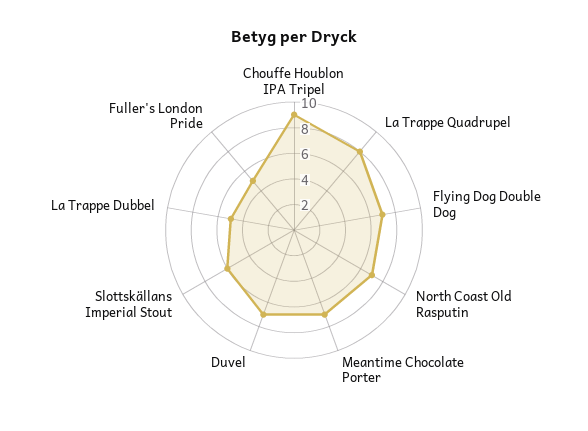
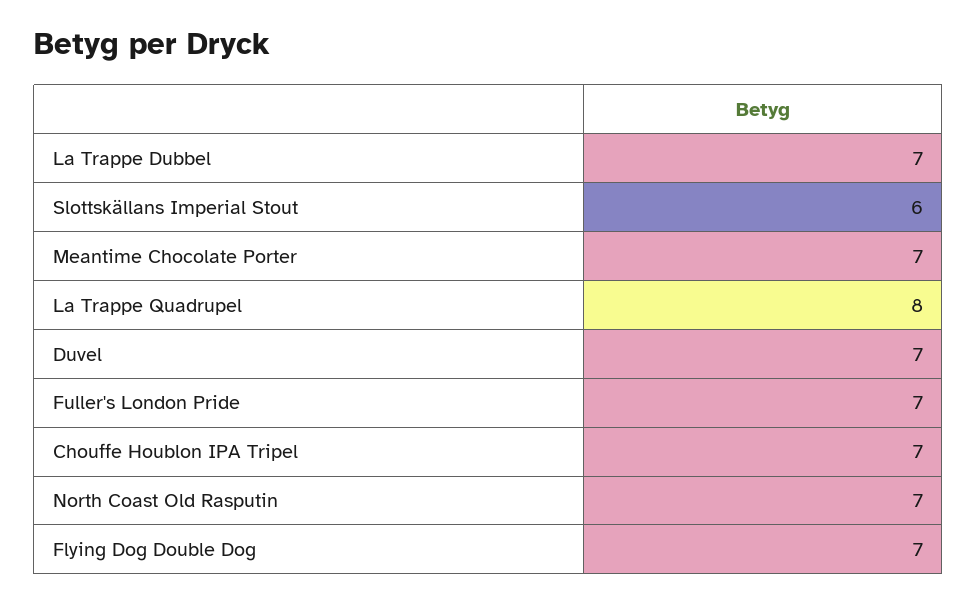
  {
-   "Chouffe Houblon IPA Tripel": 9,
+   "Chouffe Houblon IPA Tripel": 7,
    "La Trappe Quadrupel": 8,
    "Flying Dog Double Dog": 7,
    "North Coast Old Rasputin": 7,
    "Meantime Chocolate Porter": 7,
    "Duvel": 7,
    "Slottskällans Imperial Stout": 6,
-   "La Trappe Dubbel": 5,
+   "La Trappe Dubbel": 7,
-   "Fuller's London Pride": 5
+   "Fuller's London Pride": 7
  }

